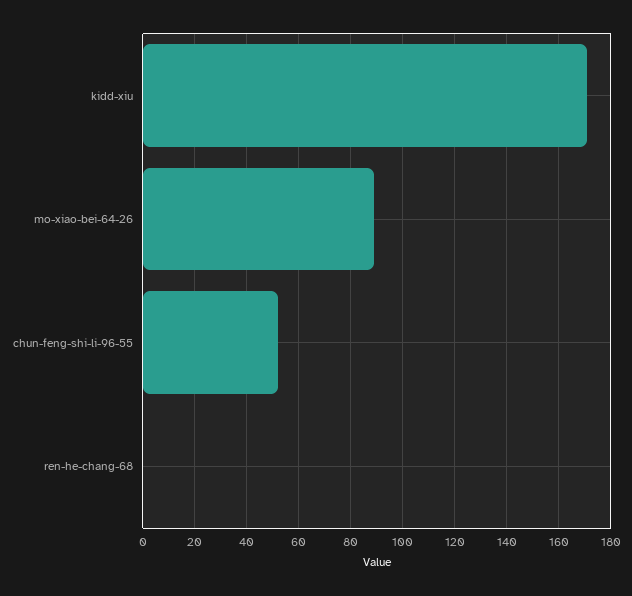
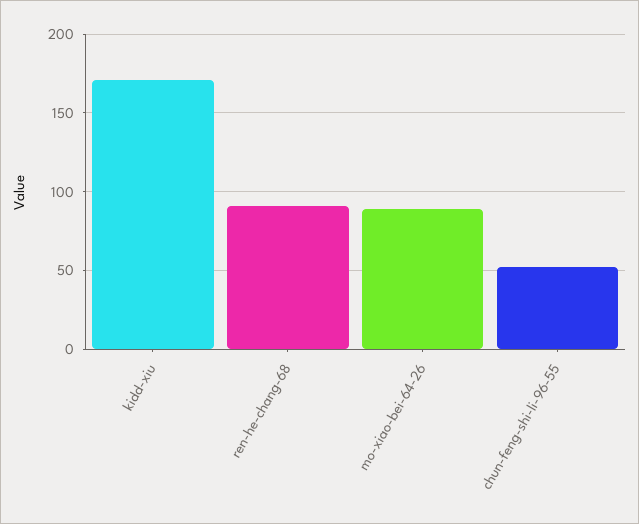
  {
    "kidd-xiu": 170,
    "mo-xiao-bei-64-26": 90,
    "chun-feng-shi-li-96-55": 50,
-   "ren-he-chang-68": 0
+   "ren-he-chang-68": 90
  }

